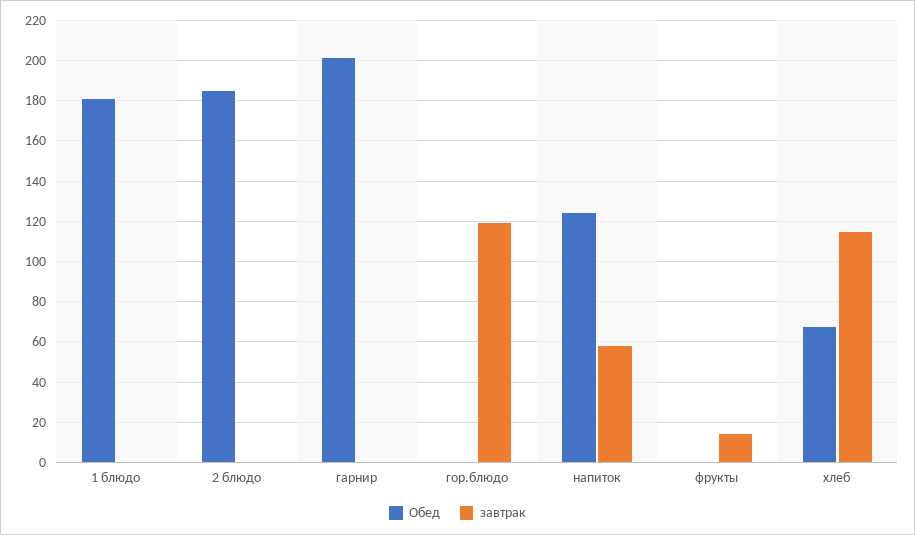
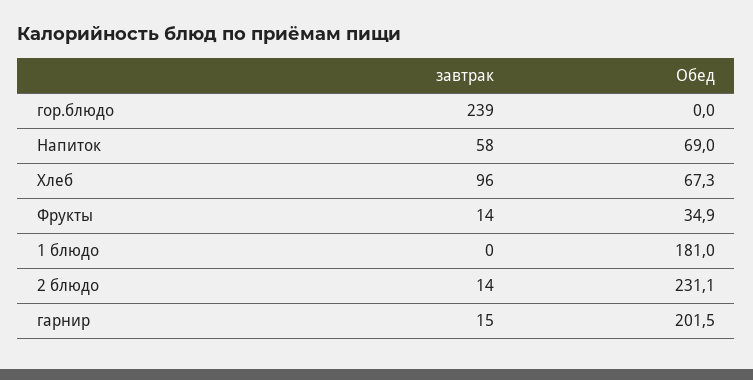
  {
    "Обед": {
      "1 блюдо": 181,
-     "2 блюдо": 185,
+     "2 блюдо": 231.1,
      "гарнир": 201.5,
      "гор.блюдо": 0,
-     "напиток": 125,
+     "напиток": 69,
-     "фрукты": 0,
+     "фрукты": 34.9,
      "хлеб": 67.3
    },
    "завтрак": {
      "1 блюдо": 0,
-     "2 блюдо": 0,
+     "2 блюдо": 14,
-     "гарнир": 0,
+     "гарнир": 15,
-     "гор.блюдо": 120,
+     "гор.блюдо": 239,
      "напиток": 58,
      "фрукты": 14,
-     "хлеб": 115
+     "хлеб": 96
    }
  }

